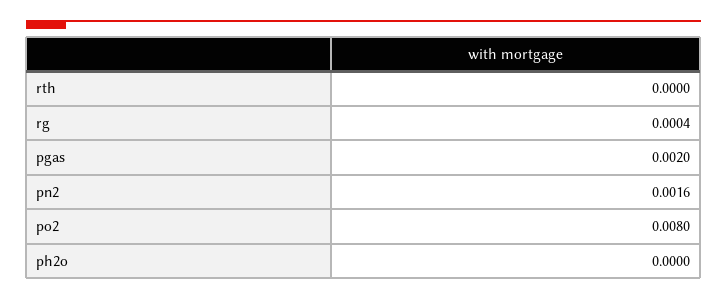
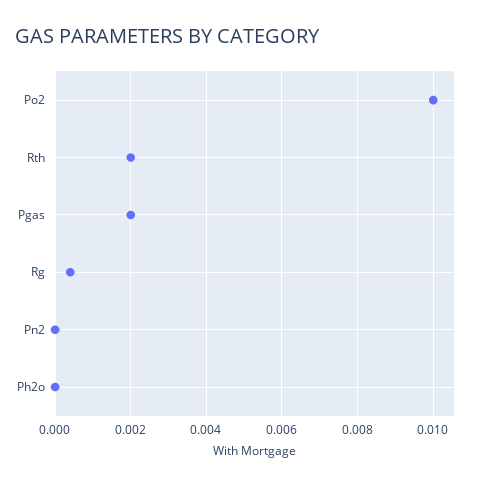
  {
-   "rth": 0,
+   "rth": 0.002,
    "rg": 0.0004,
    "pgas": 0.002,
-   "pn2": 0.0016,
+   "pn2": 0,
-   "po2": 0.008,
+   "po2": 0.01,
    "ph2o": 0
  }

